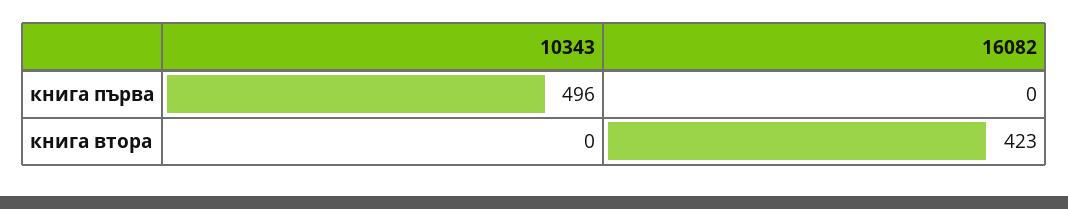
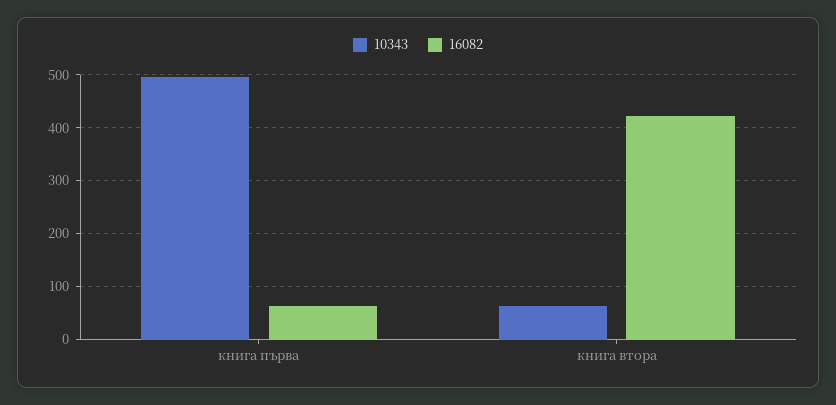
  {
    "10343": {
      "книга първа": 496,
-     "книга втора": 0
+     "книга втора": 60
    },
    "16082": {
-     "книга първа": 0,
+     "книга първа": 60,
      "книга втора": 423
    }
  }

